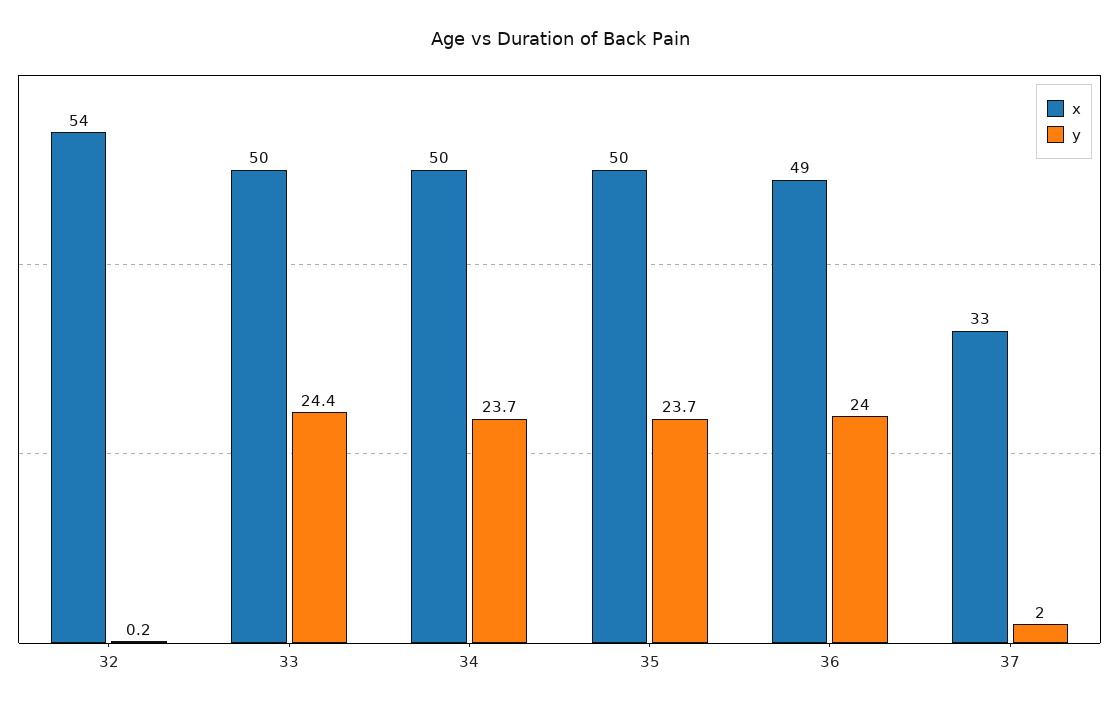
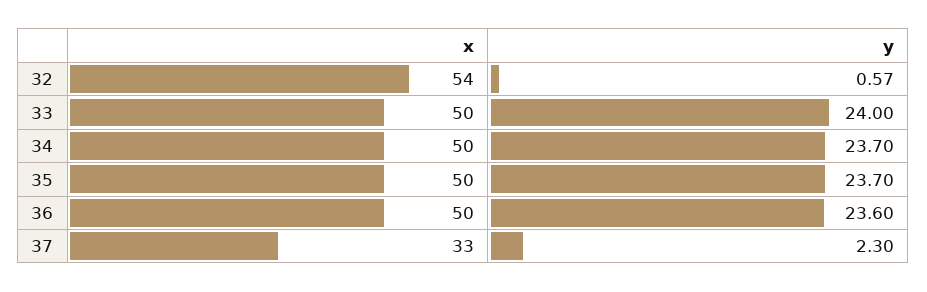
  {
    "x": {
      "32": 54,
      "33": 50,
      "34": 50,
      "35": 50,
-     "36": 49,
+     "36": 50,
      "37": 33
    },
    "y": {
-     "32": 0.2,
+     "32": 0.57,
-     "33": 24.4,
+     "33": 24,
      "34": 23.7,
      "35": 23.7,
-     "36": 24,
+     "36": 23.6,
-     "37": 2
+     "37": 2.3
    }
  }

